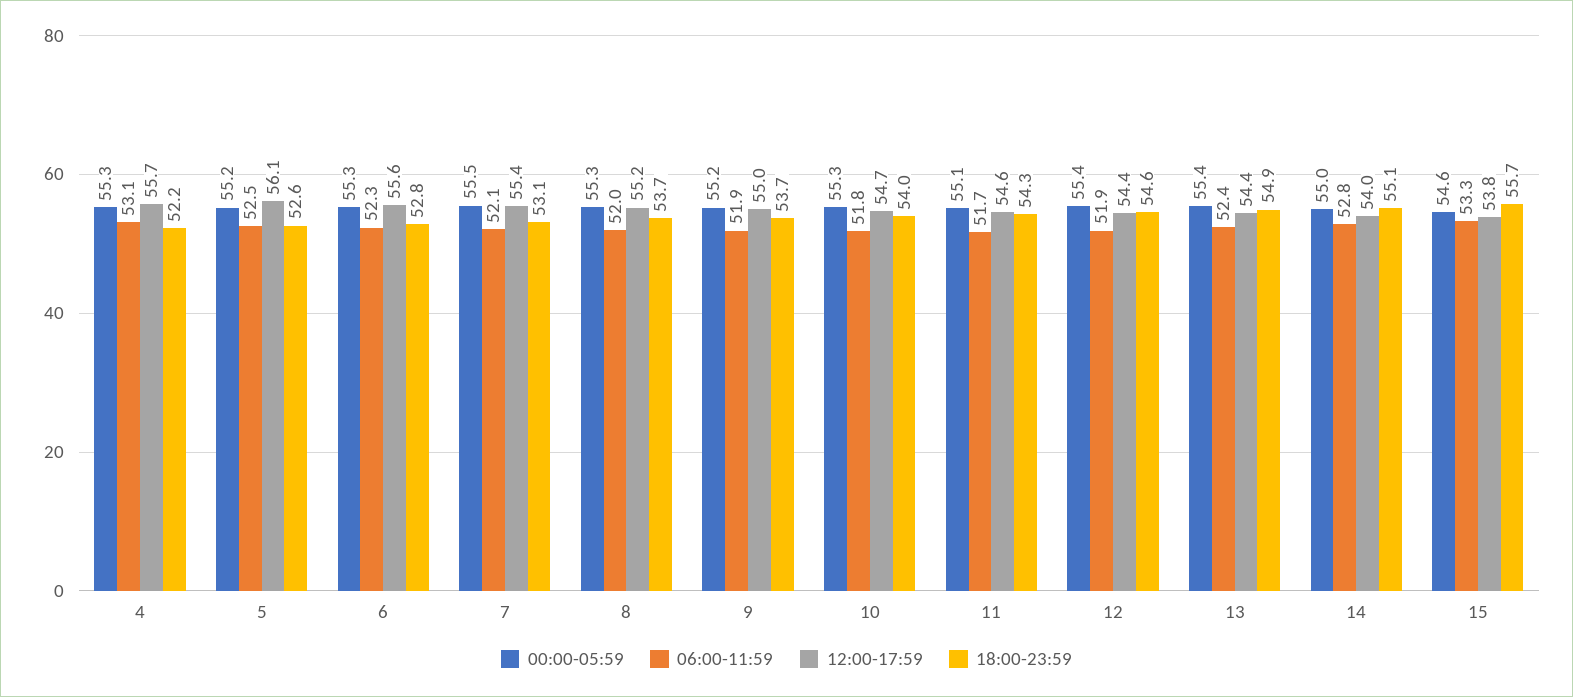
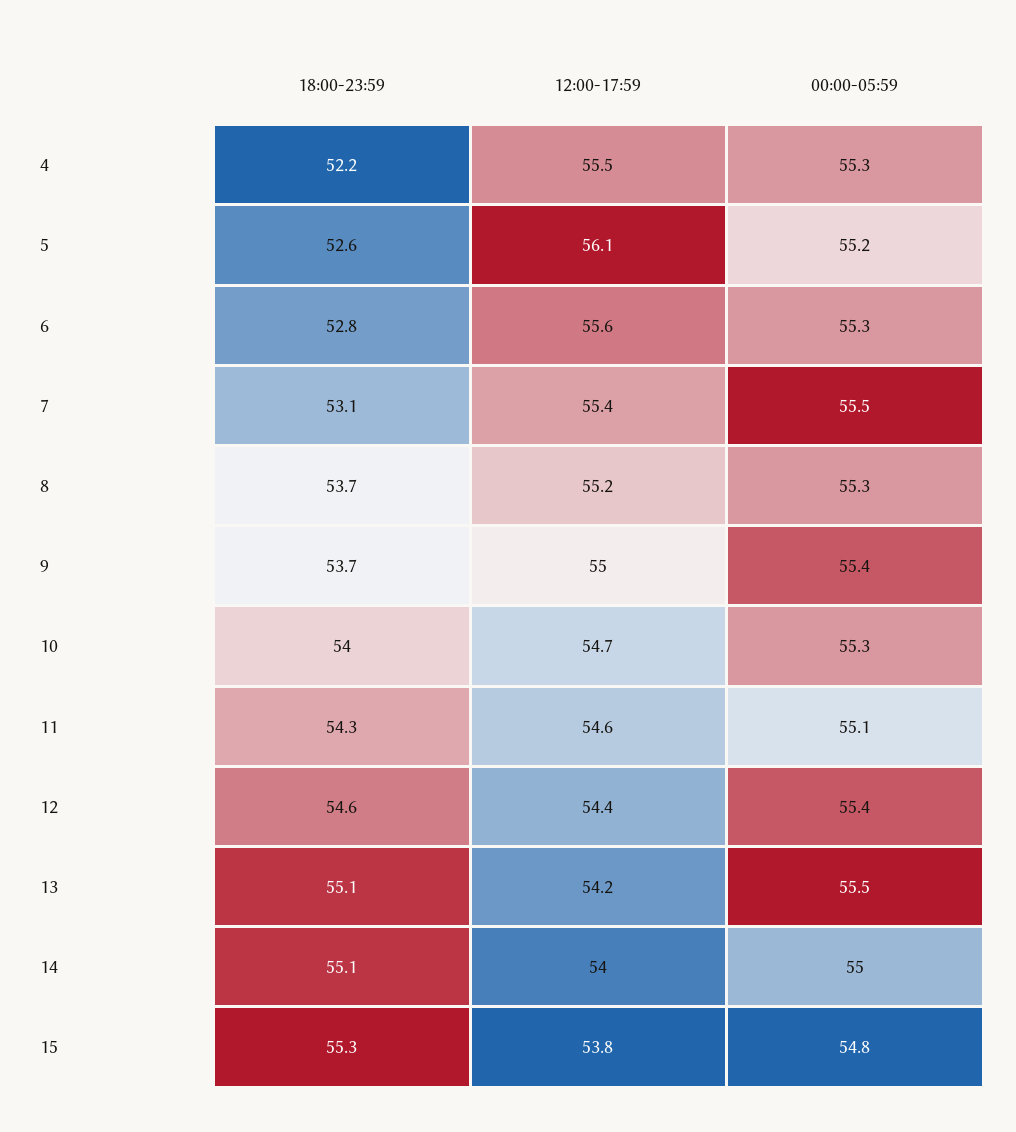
  {
    "00:00-05:59": {
      "4": 55.3,
      "5": 55.2,
      "6": 55.3,
      "7": 55.5,
      "8": 55.3,
-     "9": 55.2,
+     "9": 55.4,
      "10": 55.3,
      "11": 55.1,
      "12": 55.4,
-     "13": 55.4,
+     "13": 55.5,
      "14": 55,
-     "15": 54.6
+     "15": 54.8
    },
-   "06:00-11:59": {
-     "4": 53.1,
-     "5": 52.5,
-     "6": 52.3,
-     "7": 52.1,
-     "8": 52,
-     "9": 51.9,
-     "10": 51.8,
-     "11": 51.7,
-     "12": 51.9,
-     "13": 52.4,
-     "14": 52.8,
-     "15": 53.3
-   },
    "12:00-17:59": {
-     "4": 55.7,
+     "4": 55.5,
      "5": 56.1,
      "6": 55.6,
      "7": 55.4,
      "8": 55.2,
      "9": 55,
      "10": 54.7,
      "11": 54.6,
      "12": 54.4,
-     "13": 54.4,
+     "13": 54.2,
      "14": 54,
      "15": 53.8
    },
    "18:00-23:59": {
      "4": 52.2,
      "5": 52.6,
      "6": 52.8,
      "7": 53.1,
      "8": 53.7,
      "9": 53.7,
      "10": 54,
      "11": 54.3,
      "12": 54.6,
-     "13": 54.9,
+     "13": 55.1,
      "14": 55.1,
-     "15": 55.7
+     "15": 55.3
    }
  }

